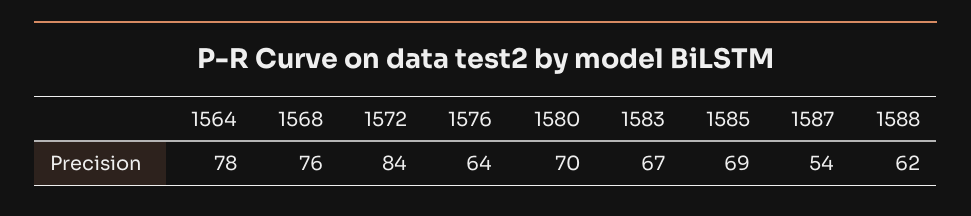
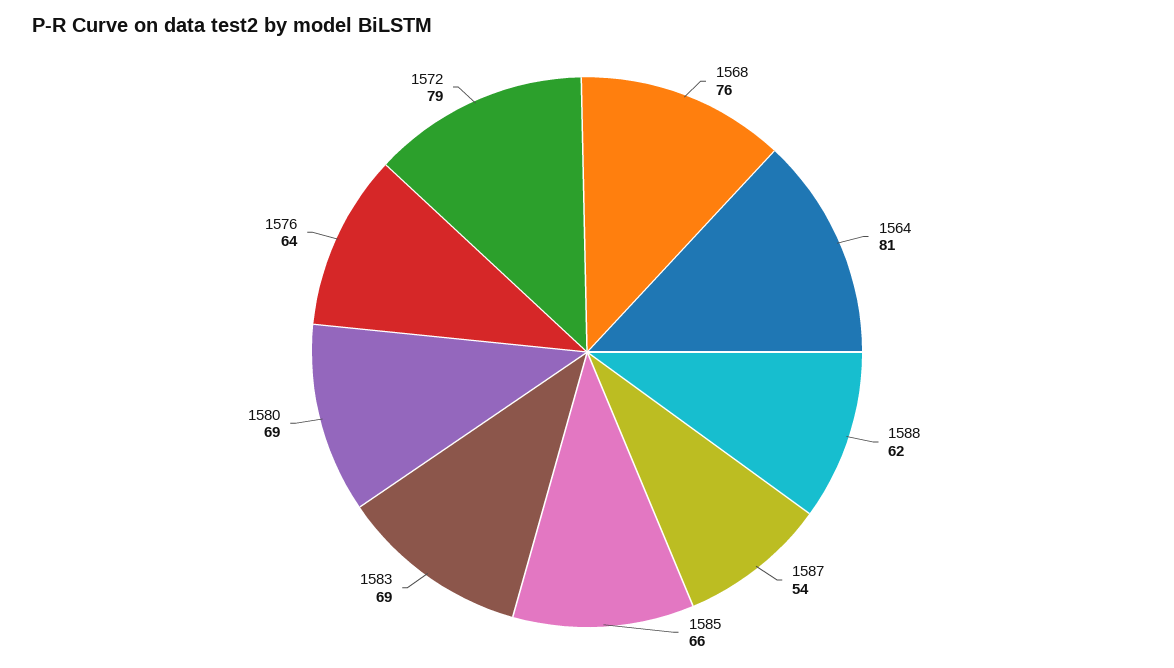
  {
-   "1564": 78,
+   "1564": 81,
    "1568": 76,
-   "1572": 84,
+   "1572": 79,
    "1576": 64,
-   "1580": 70,
+   "1580": 69,
-   "1583": 67,
+   "1583": 69,
-   "1585": 69,
+   "1585": 66,
    "1587": 54,
    "1588": 62
  }

